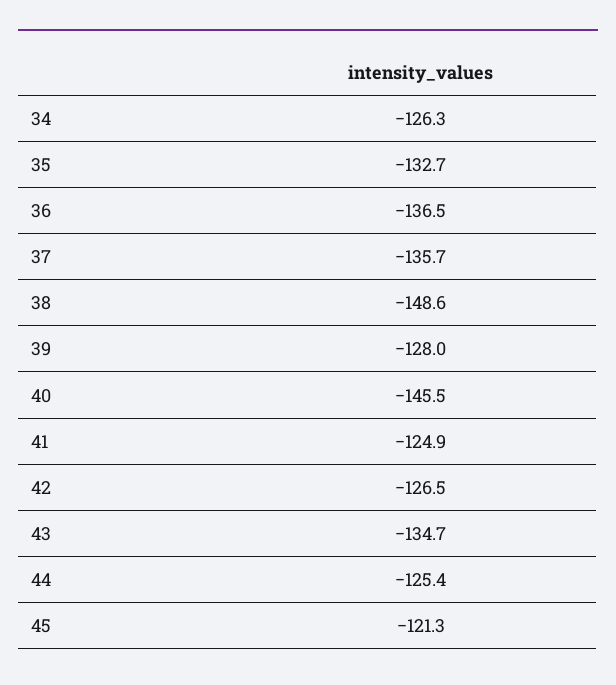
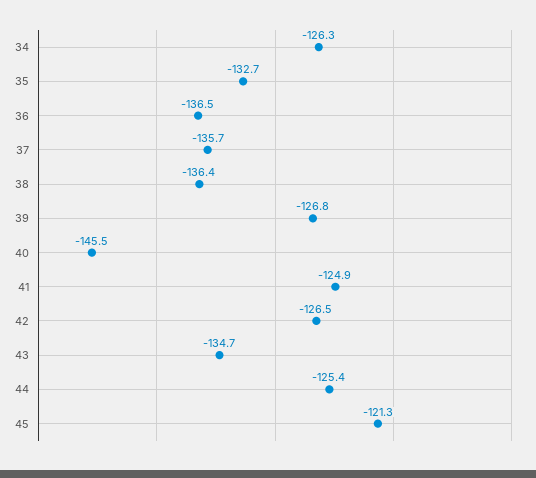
  {
    "34": -126.3,
    "35": -132.7,
    "36": -136.5,
    "37": -135.7,
-   "38": -148.6,
+   "38": -136.4,
-   "39": -128,
+   "39": -126.8,
    "40": -145.5,
    "41": -124.9,
    "42": -126.5,
    "43": -134.7,
    "44": -125.4,
    "45": -121.3
  }

